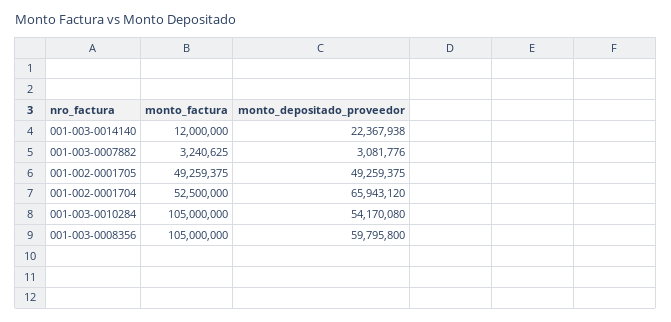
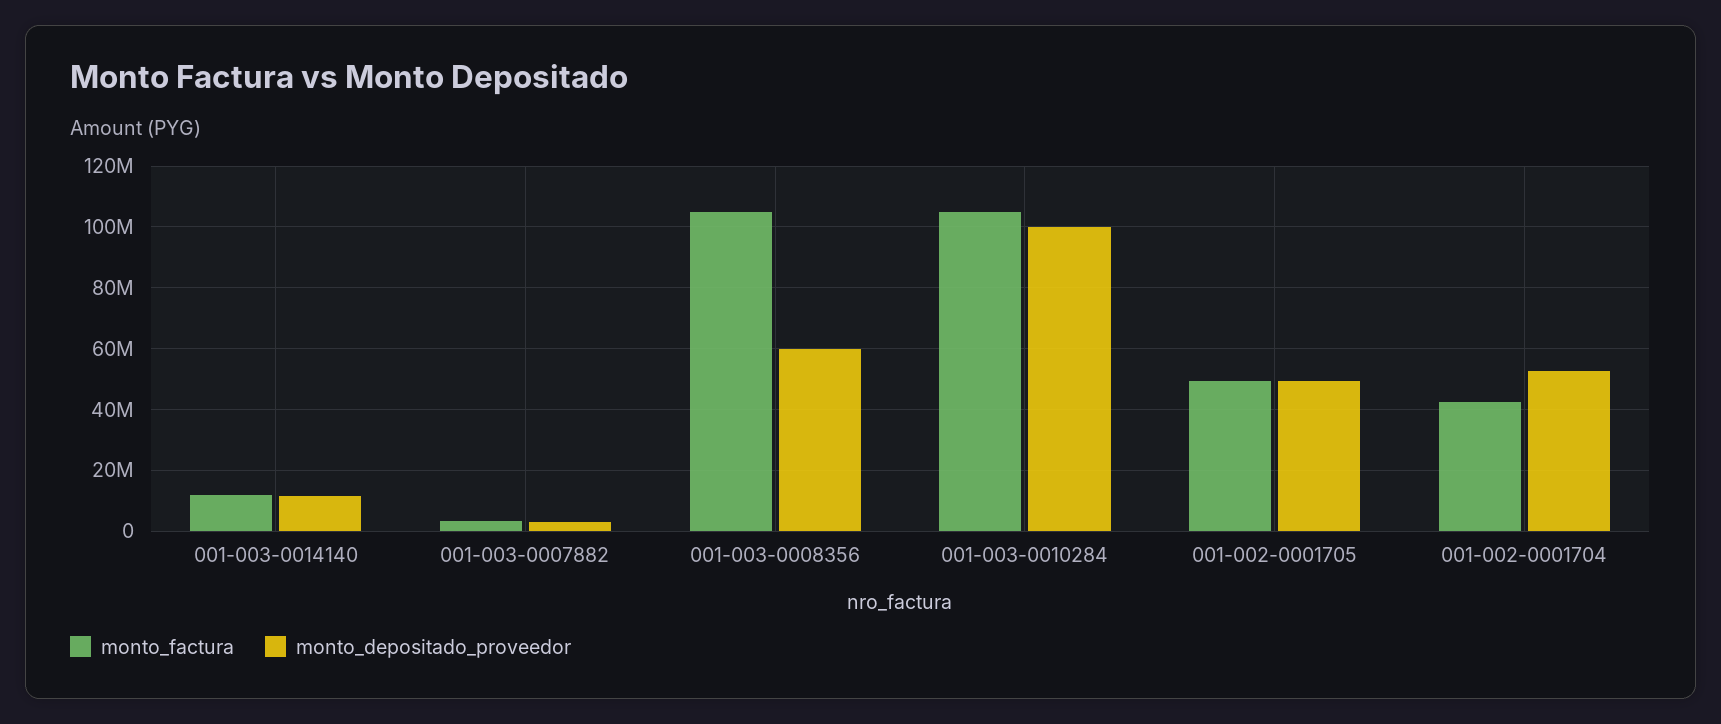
  {
    "monto_factura": {
      "001-003-0014140": 12000000,
      "001-003-0007882": 3240625,
      "001-002-0001705": 49259375,
-     "001-002-0001704": 52500000,
+     "001-002-0001704": 42000000,
      "001-003-0010284": 105000000,
      "001-003-0008356": 105000000
    },
    "monto_depositado_proveedor": {
-     "001-003-0014140": 22367938,
+     "001-003-0014140": 12000000,
      "001-003-0007882": 3081776,
      "001-002-0001705": 49259375,
-     "001-002-0001704": 65943120,
+     "001-002-0001704": 52000000,
-     "001-003-0010284": 54170080,
+     "001-003-0010284": 100000000,
      "001-003-0008356": 59795800
    }
  }

